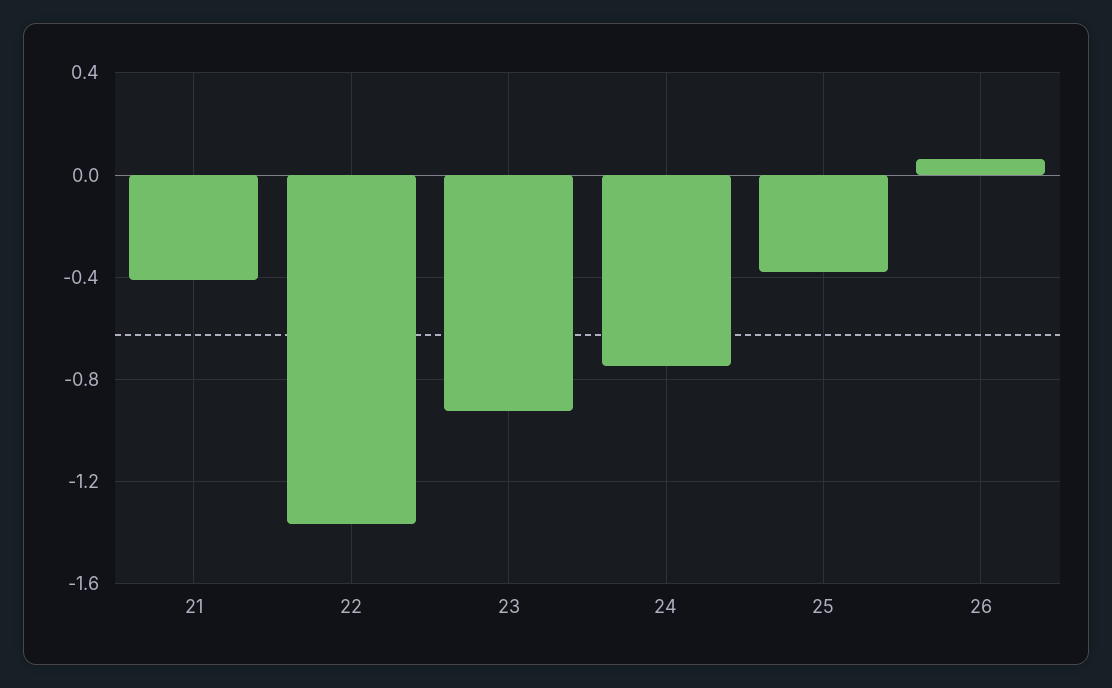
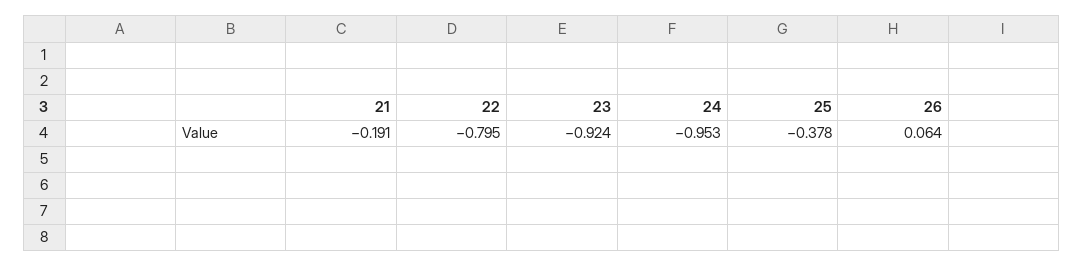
  {
-   "21": -0.4,
+   "21": -0.191,
-   "22": -1.35,
+   "22": -0.795,
    "23": -0.924,
-   "24": -0.75,
+   "24": -0.953,
    "25": -0.378,
    "26": 0.064
  }

